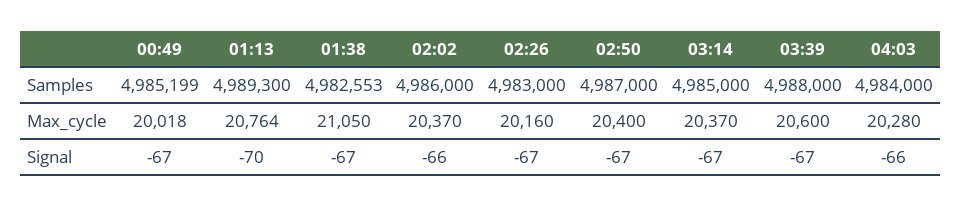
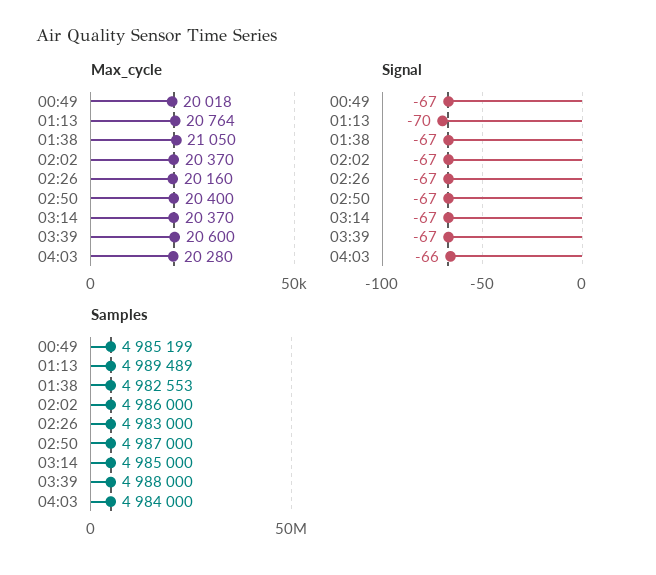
  {
    "Samples": {
      "00:49": 4985199,
-     "01:13": 4989300,
+     "01:13": 4989489,
      "01:38": 4982553,
      "02:02": 4986000,
      "02:26": 4983000,
      "02:50": 4987000,
      "03:14": 4985000,
      "03:39": 4988000,
      "04:03": 4984000
    },
    "Max_cycle": {
      "00:49": 20018,
      "01:13": 20764,
      "01:38": 21050,
      "02:02": 20370,
      "02:26": 20160,
      "02:50": 20400,
      "03:14": 20370,
      "03:39": 20600,
      "04:03": 20280
    },
    "Signal": {
      "00:49": -67,
      "01:13": -70,
      "01:38": -67,
-     "02:02": -66,
+     "02:02": -67,
      "02:26": -67,
      "02:50": -67,
      "03:14": -67,
      "03:39": -67,
      "04:03": -66
    }
  }

